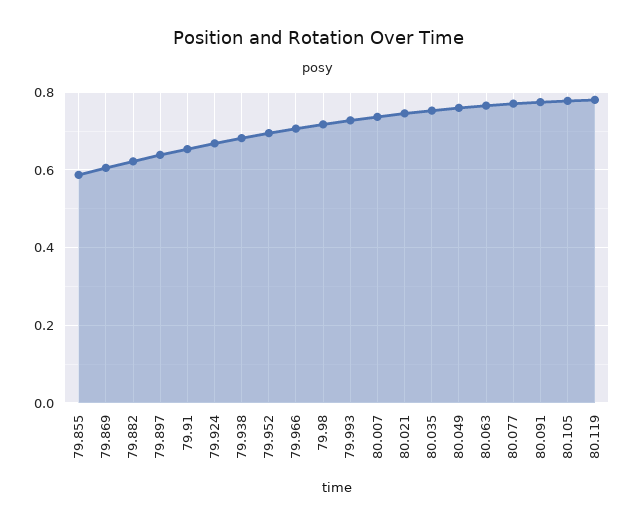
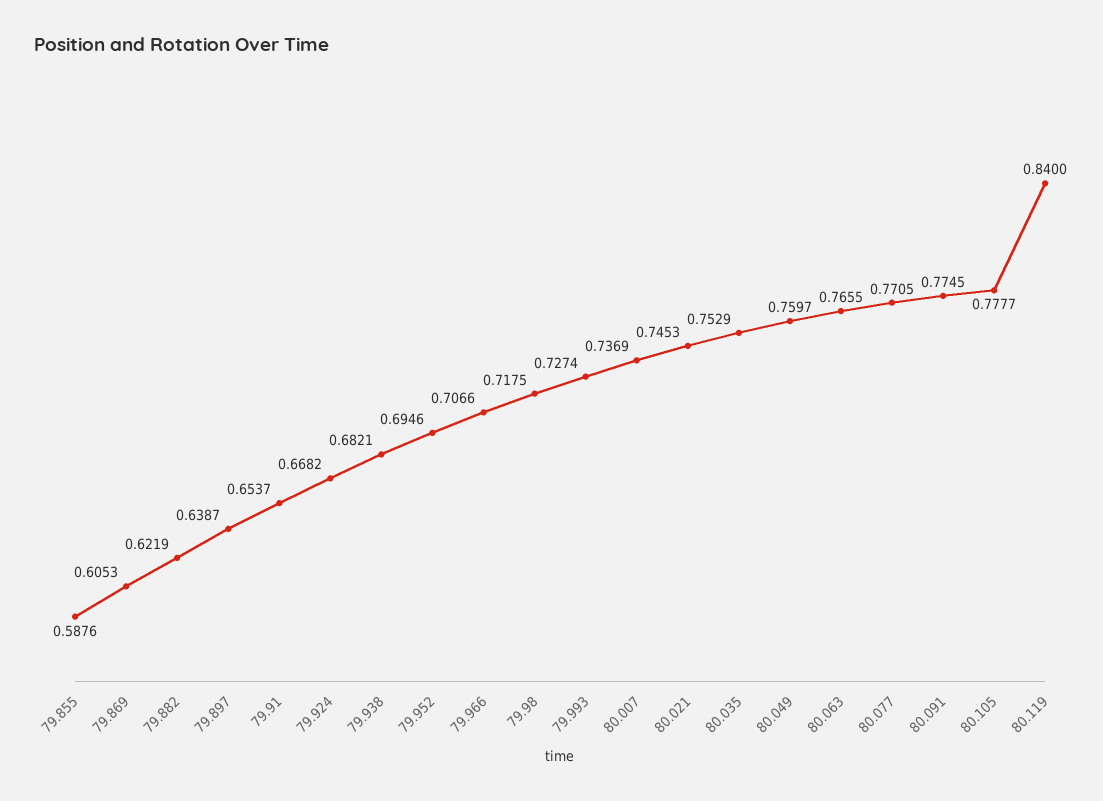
  {
    "79.855": 0.5876,
    "79.869": 0.6053,
    "79.882": 0.6219,
    "79.897": 0.6387,
    "79.91": 0.6537,
    "79.924": 0.6682,
    "79.938": 0.6821,
    "79.952": 0.6946,
    "79.966": 0.7066,
    "79.98": 0.7175,
    "79.993": 0.7274,
    "80.007": 0.7369,
    "80.021": 0.7453,
    "80.035": 0.7529,
    "80.049": 0.7597,
    "80.063": 0.7655,
    "80.077": 0.7705,
    "80.091": 0.7745,
    "80.105": 0.7777,
-   "80.119": 0.78
+   "80.119": 0.84
  }

